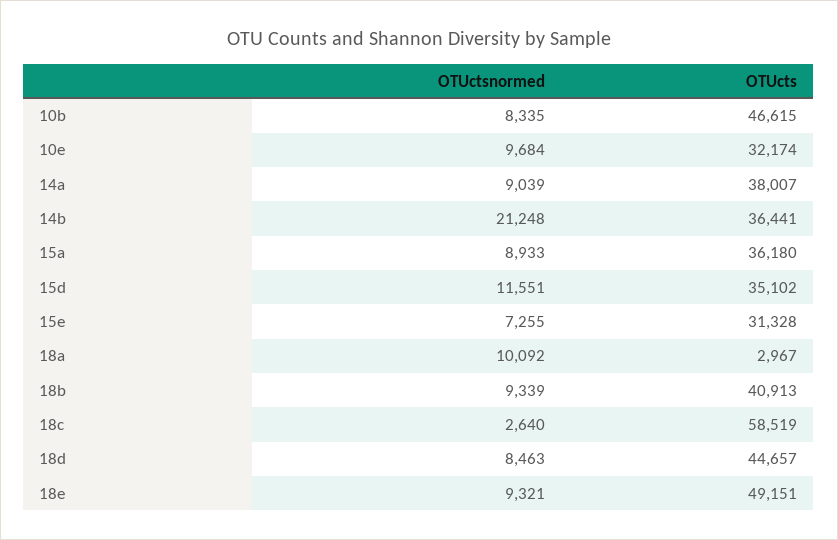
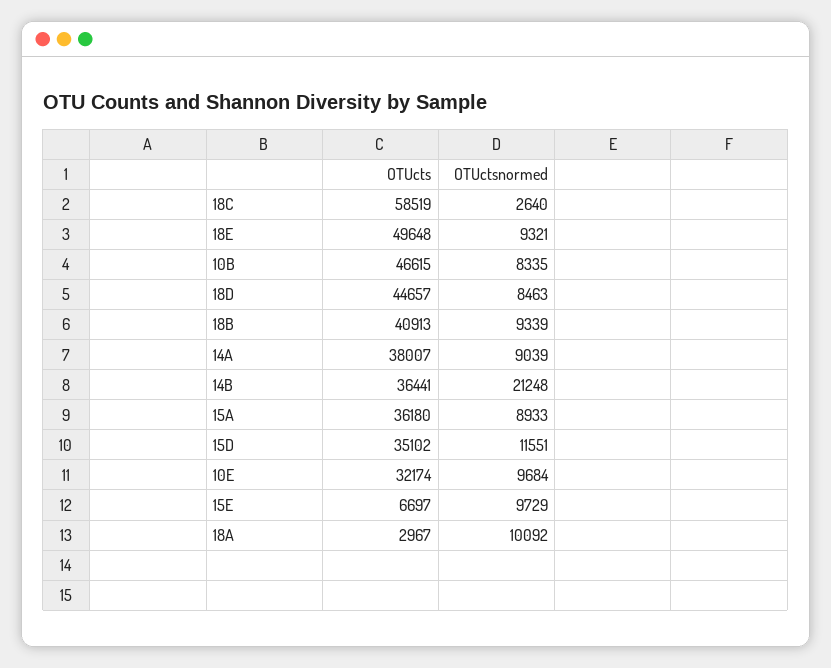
  {
    "OTUctsnormed": {
      "10b": 8335,
      "10e": 9684,
      "14a": 9039,
      "14b": 21248,
      "15a": 8933,
      "15d": 11551,
-     "15e": 7255,
+     "15e": 9729,
      "18a": 10092,
      "18b": 9339,
      "18c": 2640,
      "18d": 8463,
      "18e": 9321
    },
    "OTUcts": {
      "10b": 46615,
      "10e": 32174,
      "14a": 38007,
      "14b": 36441,
      "15a": 36180,
      "15d": 35102,
-     "15e": 31328,
+     "15e": 6697,
      "18a": 2967,
      "18b": 40913,
      "18c": 58519,
      "18d": 44657,
-     "18e": 49151
+     "18e": 49648
    }
  }

